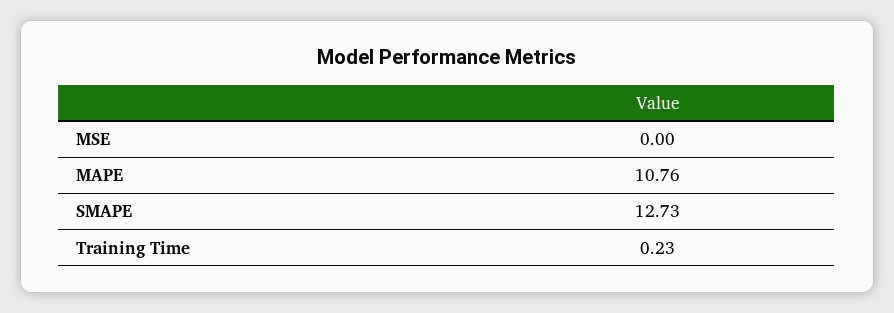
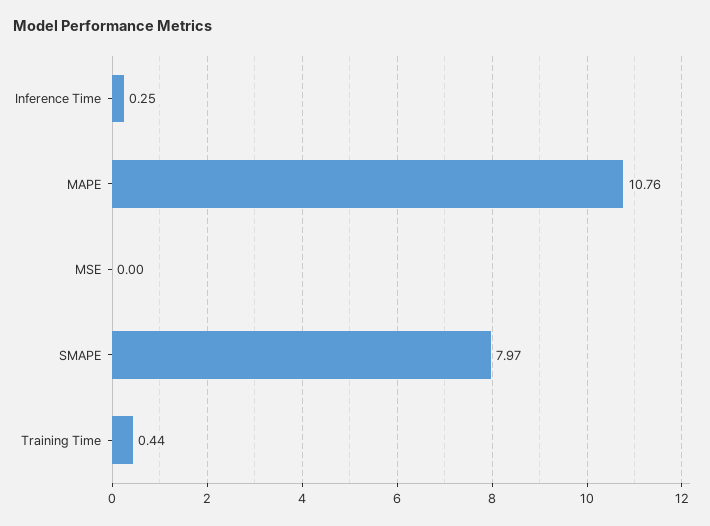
  {
    "MSE": 0,
    "MAPE": 10.76,
-   "SMAPE": 12.73,
+   "SMAPE": 7.97,
-   "Training Time": 0.23
+   "Training Time": 0.44,
+   "Inference Time": 0.25
  }

